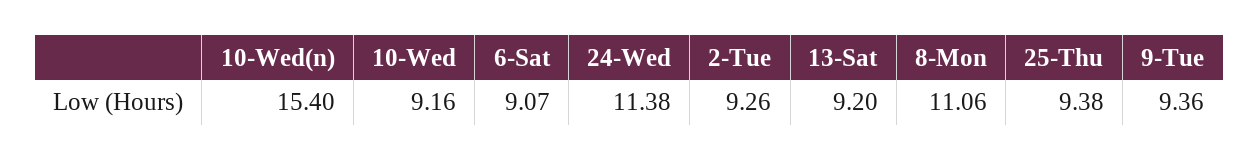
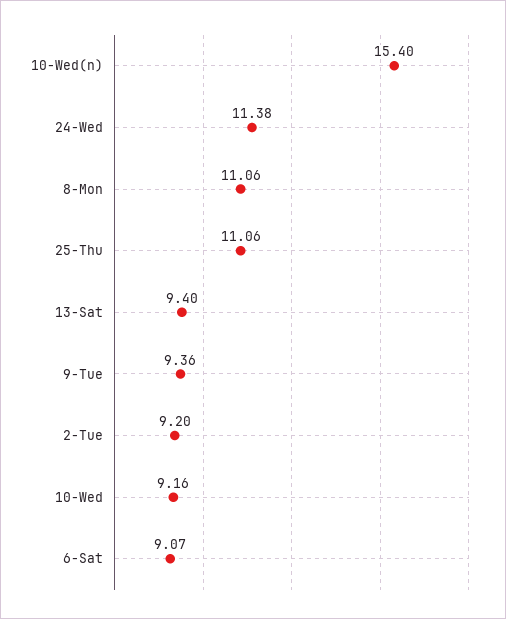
  {
    "10-Wed(n)": 15.4,
    "10-Wed": 9.16,
    "6-Sat": 9.07,
    "24-Wed": 11.38,
-   "2-Tue": 9.26,
+   "2-Tue": 9.2,
-   "13-Sat": 9.2,
+   "13-Sat": 9.4,
    "8-Mon": 11.06,
-   "25-Thu": 9.38,
+   "25-Thu": 11.06,
    "9-Tue": 9.36
  }

